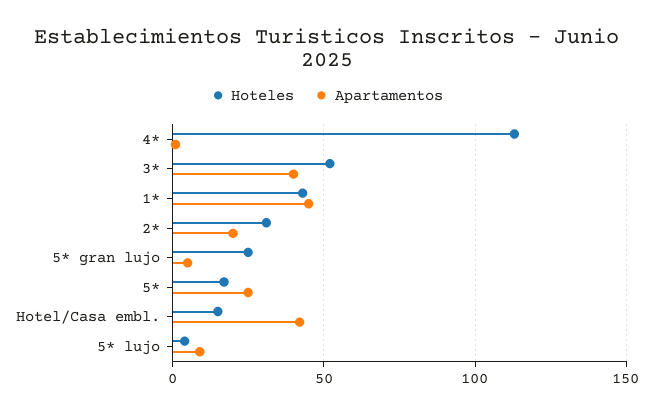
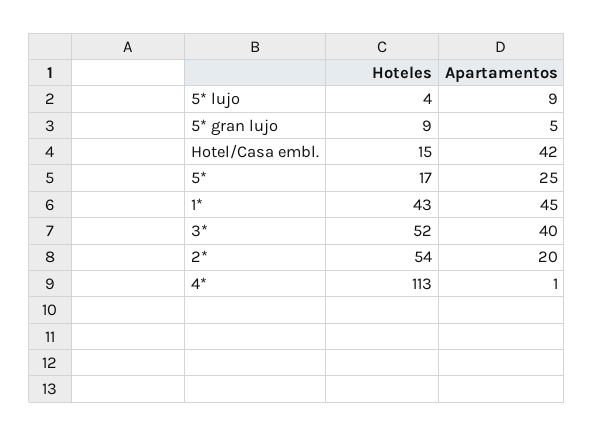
  {
    "Hoteles": {
      "4*": 113,
      "3*": 52,
      "1*": 43,
-     "2*": 30,
+     "2*": 54,
-     "5* gran lujo": 25,
+     "5* gran lujo": 9,
      "5*": 17,
      "Hotel/Casa embl.": 15,
      "5* lujo": 4
    },
    "Apartamentos": {
      "4*": 1,
      "3*": 40,
      "1*": 45,
      "2*": 20,
      "5* gran lujo": 5,
      "5*": 25,
      "Hotel/Casa embl.": 42,
      "5* lujo": 9
    }
  }

